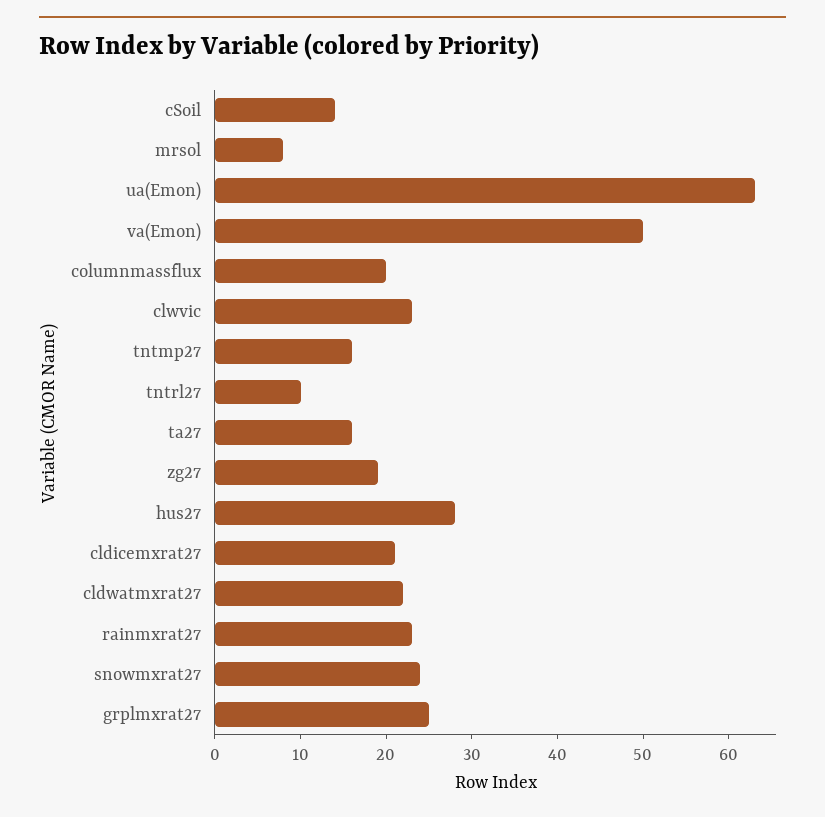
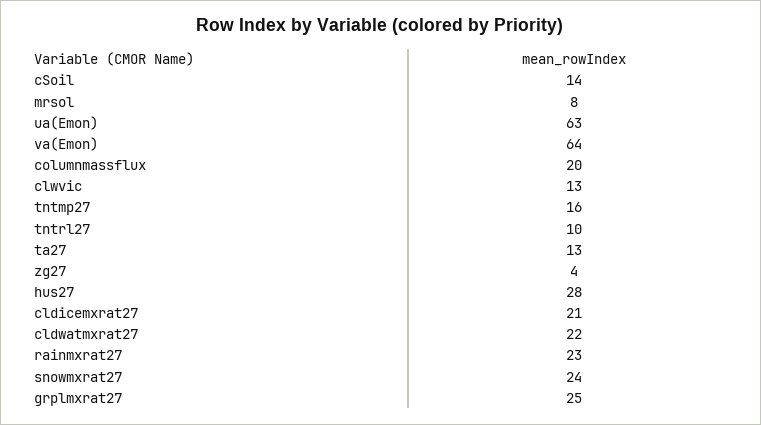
  {
    "cSoil": 14,
    "mrsol": 8,
    "ua(Emon)": 63,
-   "va(Emon)": 50,
+   "va(Emon)": 64,
    "columnmassflux": 20,
-   "clwvic": 23,
+   "clwvic": 13,
    "tntmp27": 16,
    "tntrl27": 10,
-   "ta27": 16,
+   "ta27": 13,
-   "zg27": 19,
+   "zg27": 4,
    "hus27": 28,
    "cldicemxrat27": 21,
    "cldwatmxrat27": 22,
    "rainmxrat27": 23,
    "snowmxrat27": 24,
    "grplmxrat27": 25
  }

